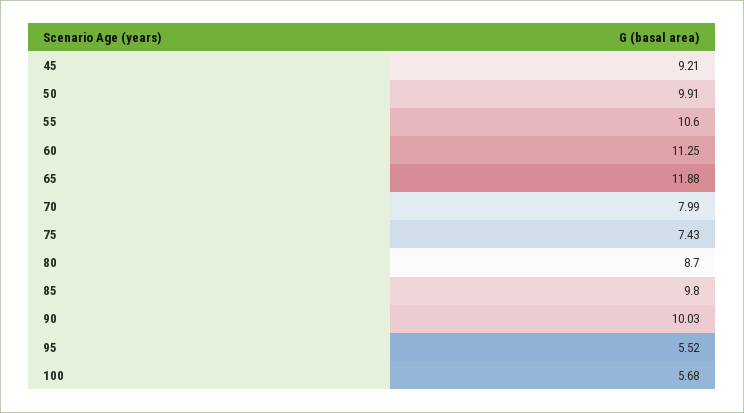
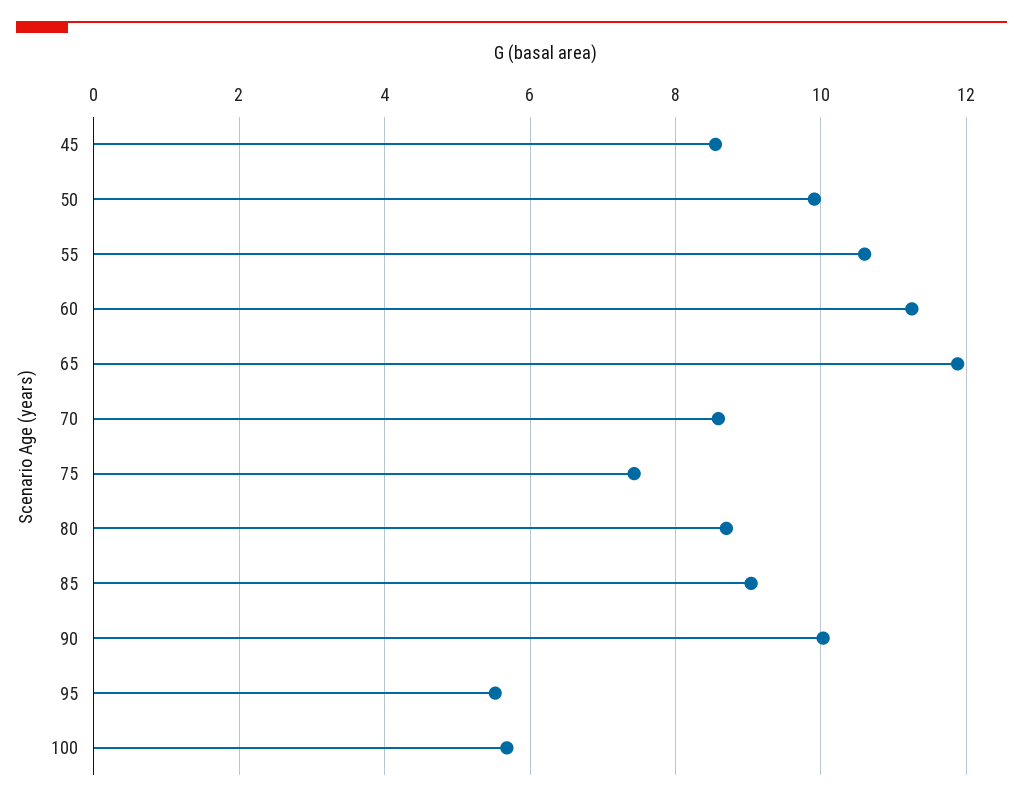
  {
-   "45": 9.21,
+   "45": 8.6,
    "50": 9.91,
    "55": 10.6,
    "60": 11.25,
    "65": 11.88,
-   "70": 7.99,
+   "70": 8.6,
    "75": 7.43,
    "80": 8.7,
-   "85": 9.8,
+   "85": 9,
    "90": 10.03,
    "95": 5.52,
    "100": 5.68
  }

